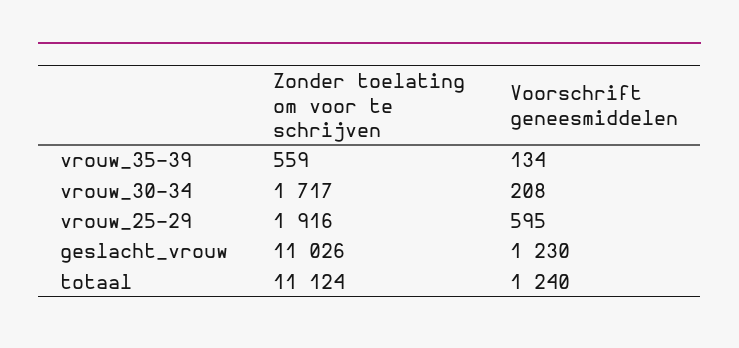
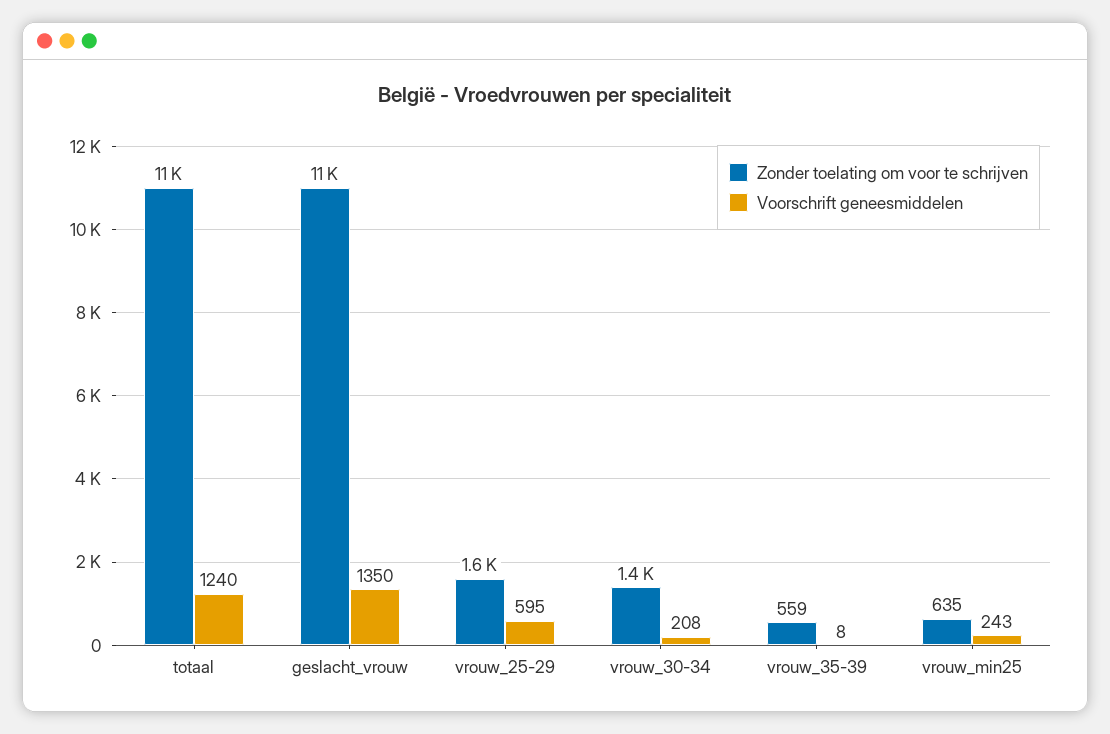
  {
    "Zonder toelating om voor te schrijven": {
      "vrouw_35-39": 559,
-     "vrouw_30-34": 1717,
+     "vrouw_30-34": 1400,
-     "vrouw_25-29": 1916,
+     "vrouw_25-29": 1600,
      "geslacht_vrouw": 11026,
-     "totaal": 11124
+     "totaal": 11124,
+     "vrouw_min25": 635
    },
    "Voorschrift geneesmiddelen": {
-     "vrouw_35-39": 134,
+     "vrouw_35-39": 8,
      "vrouw_30-34": 208,
      "vrouw_25-29": 595,
-     "geslacht_vrouw": 1230,
+     "geslacht_vrouw": 1350,
-     "totaal": 1240
+     "totaal": 1240,
+     "vrouw_min25": 243
    }
  }

